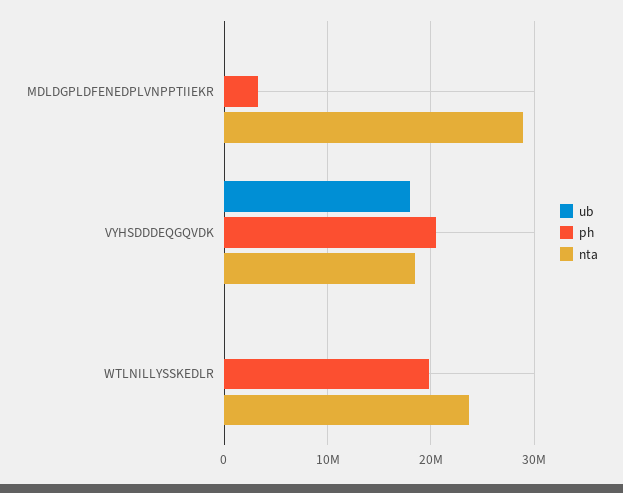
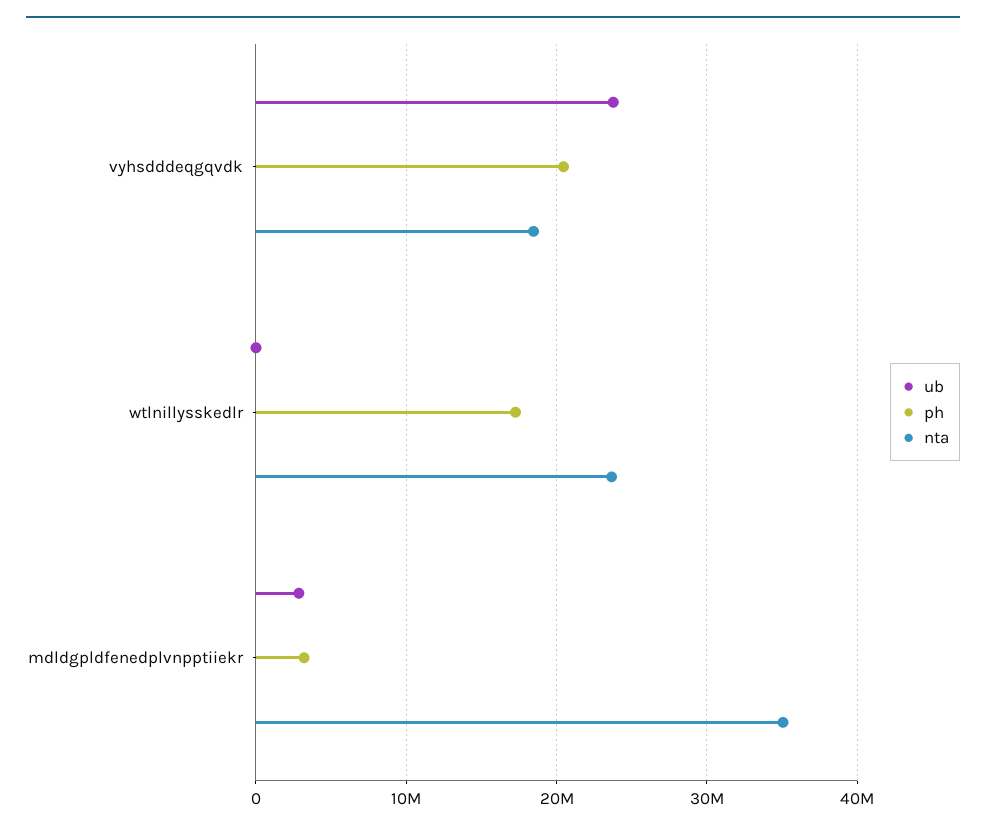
  {
    "ub": {
-     "MDLDGPLDFENEDPLVNPPTIIEKR": 0,
+     "MDLDGPLDFENEDPLVNPPTIIEKR": 3000000,
-     "VYHSDDDEQGQVDK": 18000000,
+     "VYHSDDDEQGQVDK": 24000000,
      "WTLNILLYSSKEDLR": 0
    },
    "ph": {
      "MDLDGPLDFENEDPLVNPPTIIEKR": 3000000,
      "VYHSDDDEQGQVDK": 20000000,
-     "WTLNILLYSSKEDLR": 20000000
+     "WTLNILLYSSKEDLR": 17000000
    },
    "nta": {
-     "MDLDGPLDFENEDPLVNPPTIIEKR": 29000000,
+     "MDLDGPLDFENEDPLVNPPTIIEKR": 35000000,
      "VYHSDDDEQGQVDK": 18000000,
      "WTLNILLYSSKEDLR": 24000000
    }
  }

